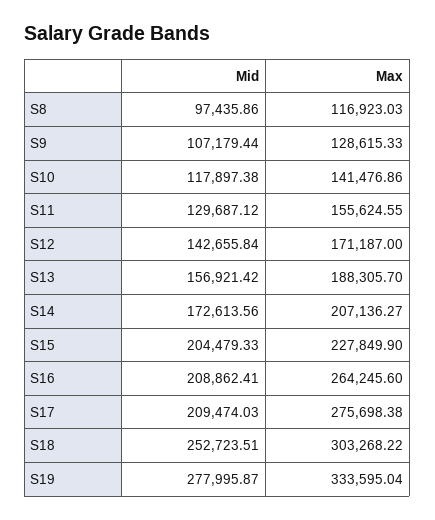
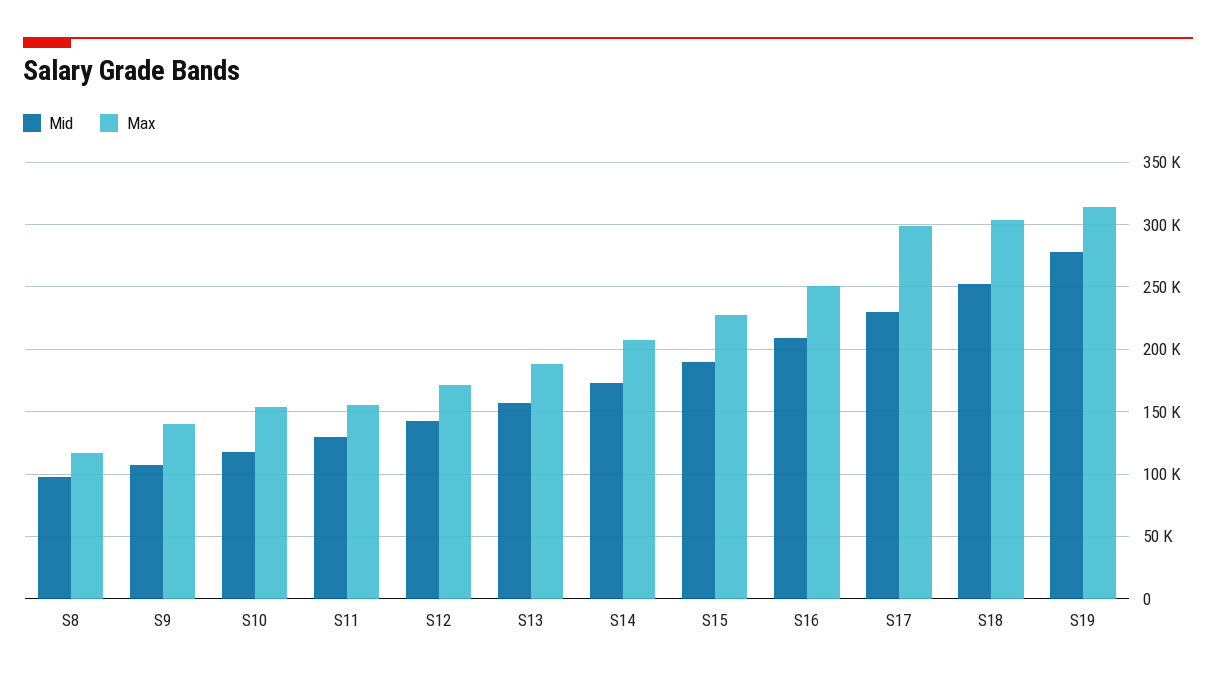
  {
    "Mid": {
      "S8": 97435.86,
      "S9": 107179.44,
      "S10": 117897.38,
      "S11": 129687.12,
      "S12": 142655.84,
      "S13": 156921.42,
      "S14": 172613.56,
-     "S15": 204479.33,
+     "S15": 190000,
      "S16": 208862.41,
-     "S17": 209474.03,
+     "S17": 230000,
      "S18": 252723.51,
      "S19": 277995.87
    },
    "Max": {
      "S8": 116923.03,
-     "S9": 128615.33,
+     "S9": 140000,
-     "S10": 141476.86,
+     "S10": 155000,
      "S11": 155624.55,
      "S12": 171187,
      "S13": 188305.7,
      "S14": 207136.27,
      "S15": 227849.9,
-     "S16": 264245.6,
+     "S16": 250000,
-     "S17": 275698.38,
+     "S17": 300000,
      "S18": 303268.22,
-     "S19": 333595.04
+     "S19": 315000
    }
  }

